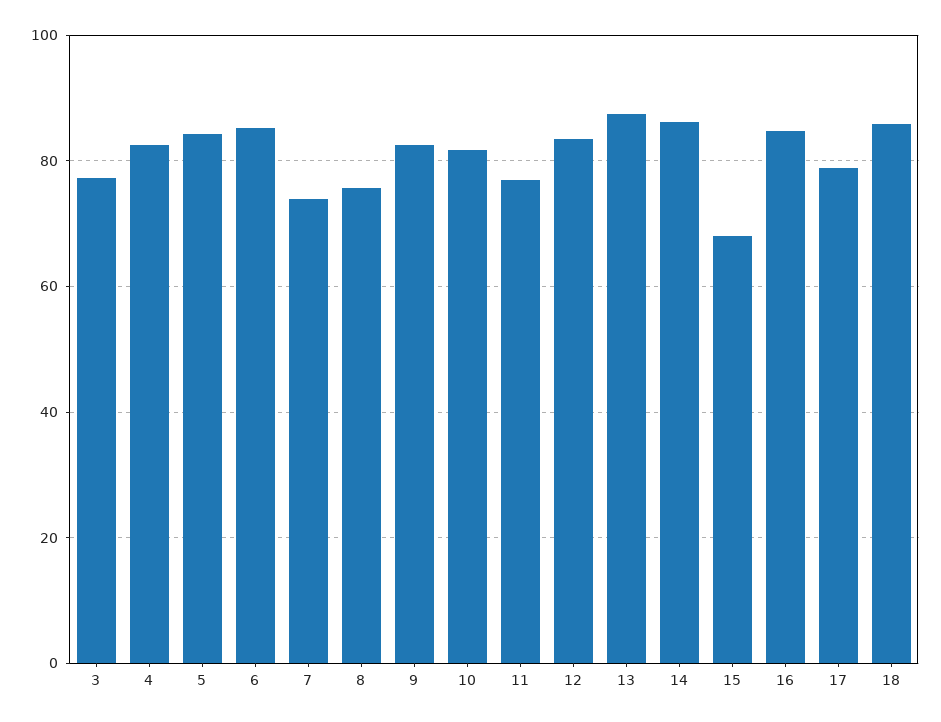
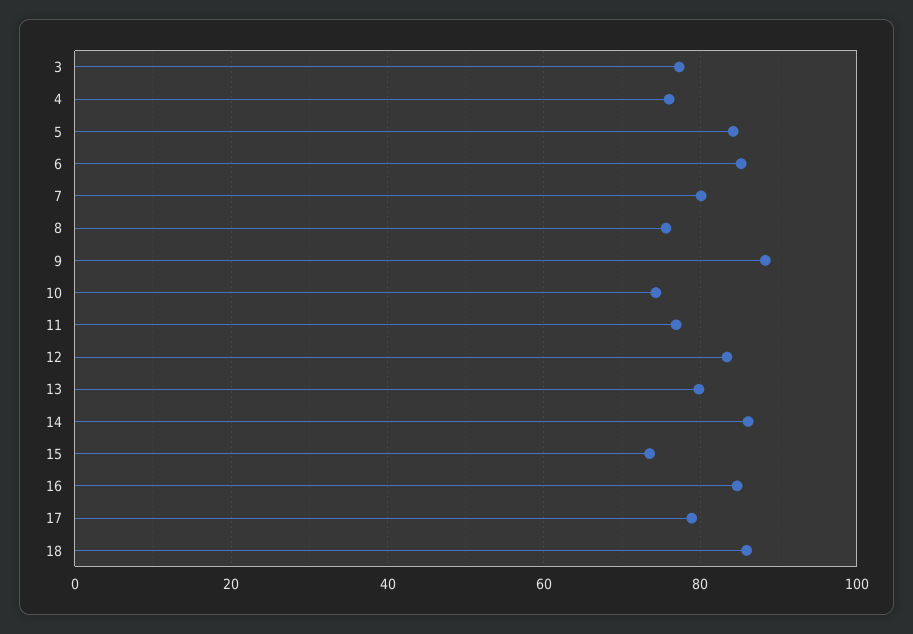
  {
    "3": 78,
-   "4": 82,
+   "4": 76,
    "5": 84,
    "6": 86,
-   "7": 74,
+   "7": 80,
    "8": 76,
-   "9": 82,
+   "9": 88,
-   "10": 82,
+   "10": 74,
    "11": 76,
    "12": 84,
-   "13": 88,
+   "13": 80,
    "14": 86,
-   "15": 68,
+   "15": 74,
    "16": 84,
    "17": 78,
    "18": 86
  }

